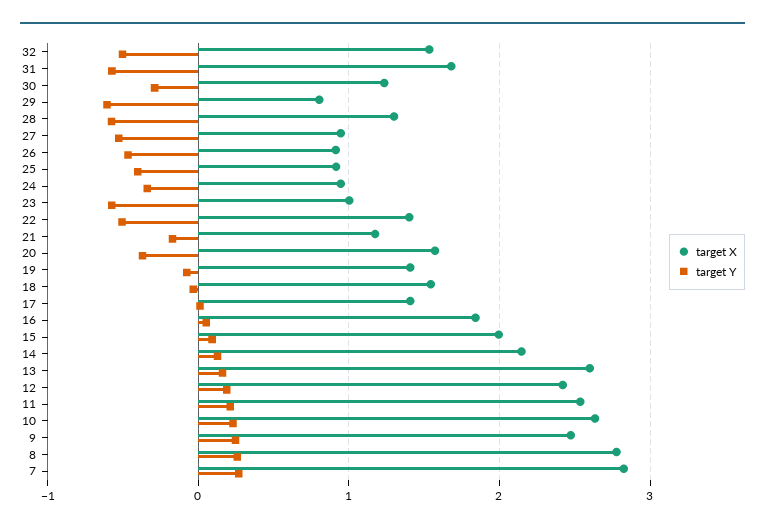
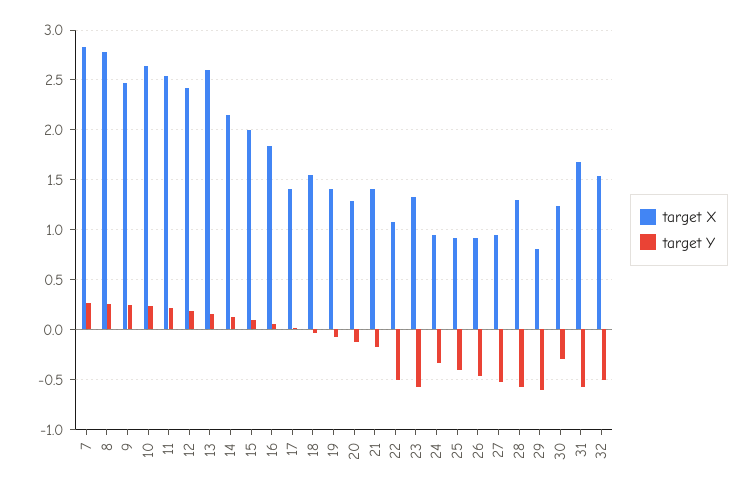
  {
    "target X": {
      "32": 1.5,
      "31": 1.7,
      "30": 1.2,
      "29": 0.8,
      "28": 1.3,
      "27": 0.9,
      "26": 0.9,
      "25": 0.9,
      "24": 0.9,
-     "23": 1,
+     "23": 1.3,
-     "22": 1.4,
+     "22": 1.1,
-     "21": 1.2,
+     "21": 1.4,
-     "20": 1.6,
+     "20": 1.3,
      "19": 1.4,
      "18": 1.5,
      "17": 1.4,
      "16": 1.8,
      "15": 2,
      "14": 2.1,
      "13": 2.6,
      "12": 2.4,
      "11": 2.5,
      "10": 2.6,
      "9": 2.5,
      "8": 2.8,
      "7": 2.8
    },
    "target Y": {
      "32": -0.5,
      "31": -0.6,
      "30": -0.3,
      "29": -0.6,
      "28": -0.6,
      "27": -0.5,
      "26": -0.5,
      "25": -0.4,
      "24": -0.3,
      "23": -0.6,
      "22": -0.5,
      "21": -0.2,
-     "20": -0.4,
+     "20": -0.1,
      "19": -0.1,
      "18": 0,
      "17": 0,
      "16": 0.1,
      "15": 0.1,
      "14": 0.1,
      "13": 0.2,
      "12": 0.2,
      "11": 0.2,
      "10": 0.2,
      "9": 0.2,
      "8": 0.3,
      "7": 0.3
    }
  }

